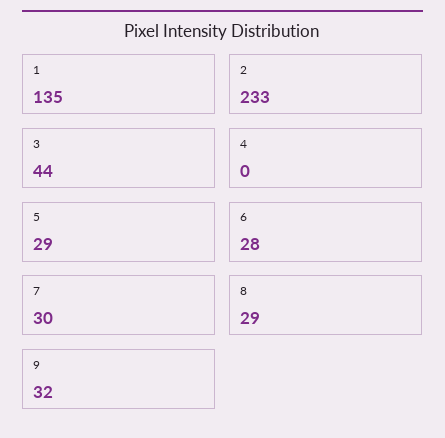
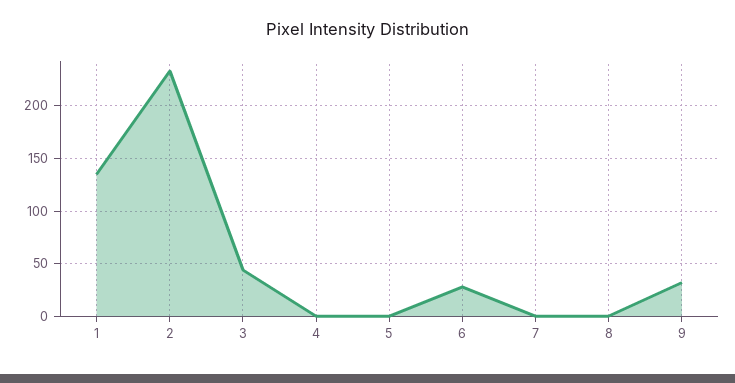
  {
    "1": 135,
    "2": 233,
    "3": 44,
    "4": 0,
-   "5": 29,
+   "5": 0,
    "6": 28,
-   "7": 30,
+   "7": 0,
-   "8": 29,
+   "8": 0,
    "9": 32
  }

